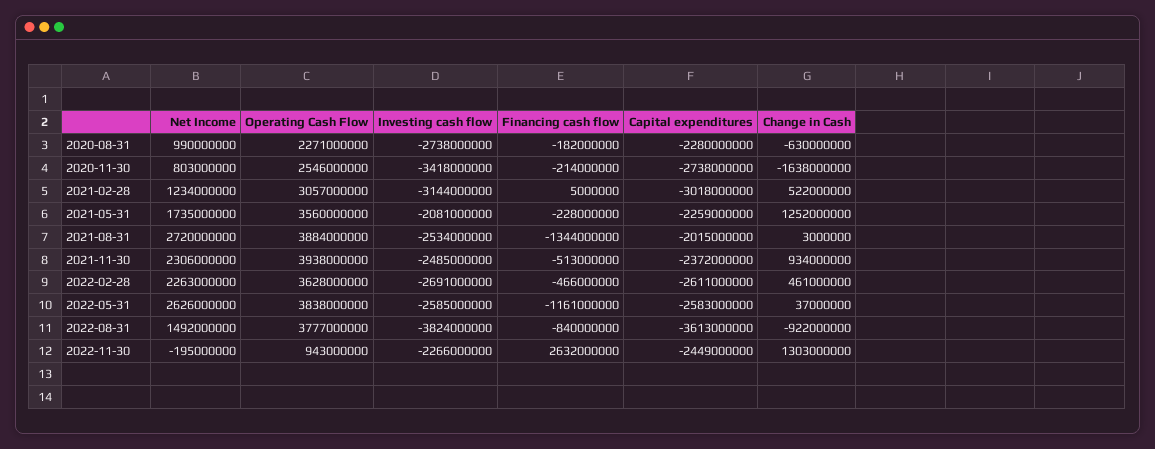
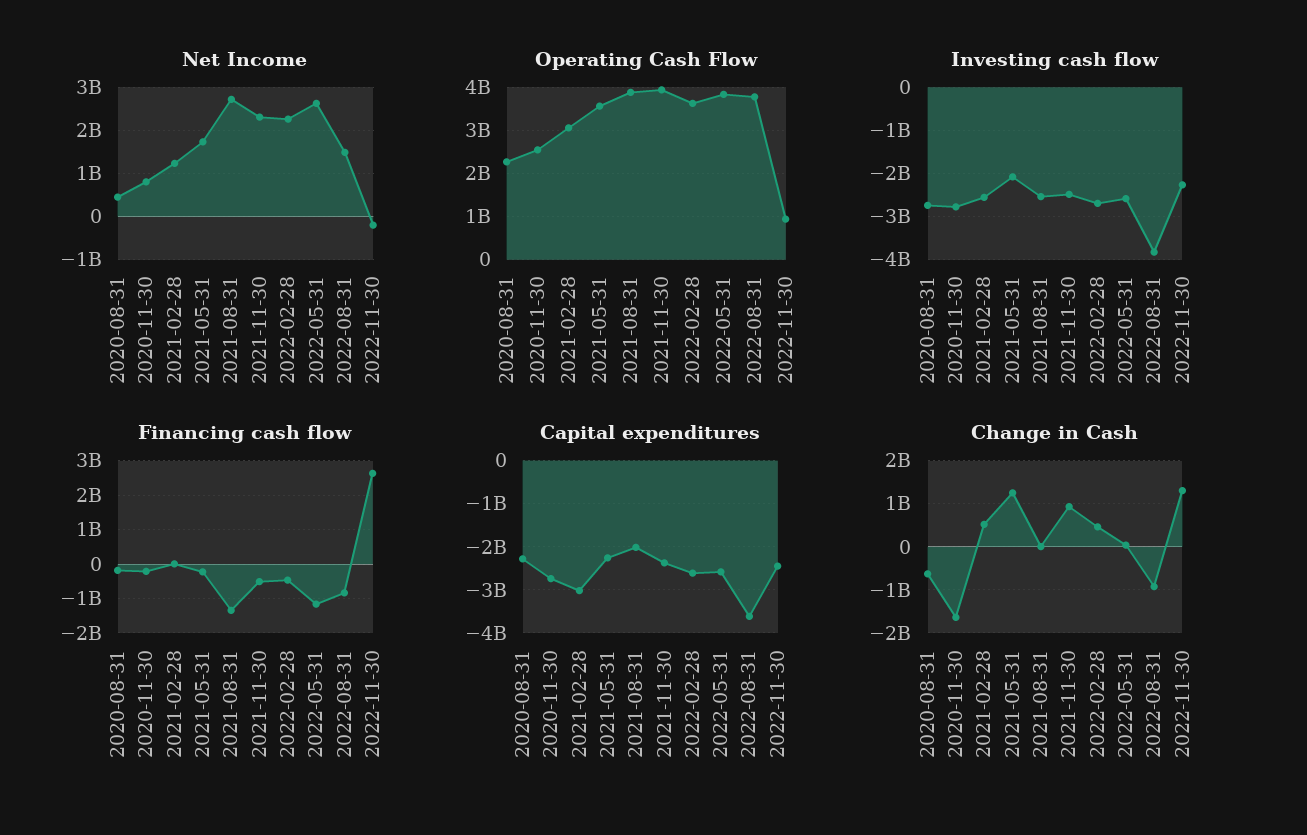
  {
    "Net Income": {
-     "2020-08-31": 990000000,
+     "2020-08-31": 400000000,
      "2020-11-30": 803000000,
      "2021-02-28": 1234000000,
      "2021-05-31": 1735000000,
      "2021-08-31": 2720000000,
      "2021-11-30": 2306000000,
      "2022-02-28": 2263000000,
      "2022-05-31": 2626000000,
      "2022-08-31": 1492000000,
      "2022-11-30": -195000000
    },
    "Operating Cash Flow": {
      "2020-08-31": 2271000000,
      "2020-11-30": 2546000000,
      "2021-02-28": 3057000000,
      "2021-05-31": 3560000000,
      "2021-08-31": 3884000000,
      "2021-11-30": 3938000000,
      "2022-02-28": 3628000000,
      "2022-05-31": 3838000000,
      "2022-08-31": 3777000000,
      "2022-11-30": 943000000
    },
    "Investing cash flow": {
      "2020-08-31": -2738000000,
-     "2020-11-30": -3418000000,
+     "2020-11-30": -2800000000,
-     "2021-02-28": -3144000000,
+     "2021-02-28": -2600000000,
      "2021-05-31": -2081000000,
      "2021-08-31": -2534000000,
      "2021-11-30": -2485000000,
      "2022-02-28": -2691000000,
      "2022-05-31": -2585000000,
      "2022-08-31": -3824000000,
      "2022-11-30": -2266000000
    },
    "Financing cash flow": {
      "2020-08-31": -182000000,
      "2020-11-30": -214000000,
      "2021-02-28": 5000000,
      "2021-05-31": -228000000,
      "2021-08-31": -1344000000,
      "2021-11-30": -513000000,
      "2022-02-28": -466000000,
      "2022-05-31": -1161000000,
      "2022-08-31": -840000000,
      "2022-11-30": 2632000000
    },
    "Capital expenditures": {
      "2020-08-31": -2280000000,
      "2020-11-30": -2738000000,
      "2021-02-28": -3018000000,
      "2021-05-31": -2259000000,
      "2021-08-31": -2015000000,
      "2021-11-30": -2372000000,
      "2022-02-28": -2611000000,
      "2022-05-31": -2583000000,
      "2022-08-31": -3613000000,
      "2022-11-30": -2449000000
    },
    "Change in Cash": {
      "2020-08-31": -630000000,
      "2020-11-30": -1638000000,
      "2021-02-28": 522000000,
      "2021-05-31": 1252000000,
      "2021-08-31": 3000000,
      "2021-11-30": 934000000,
      "2022-02-28": 461000000,
      "2022-05-31": 37000000,
      "2022-08-31": -922000000,
      "2022-11-30": 1303000000
    }
  }

